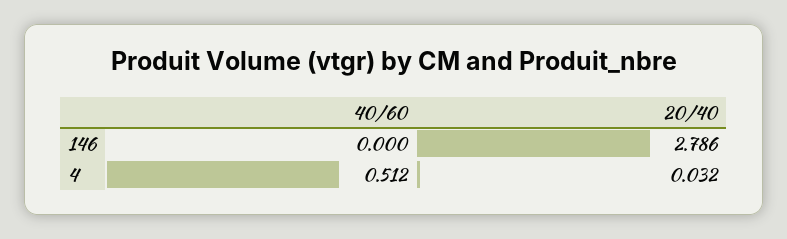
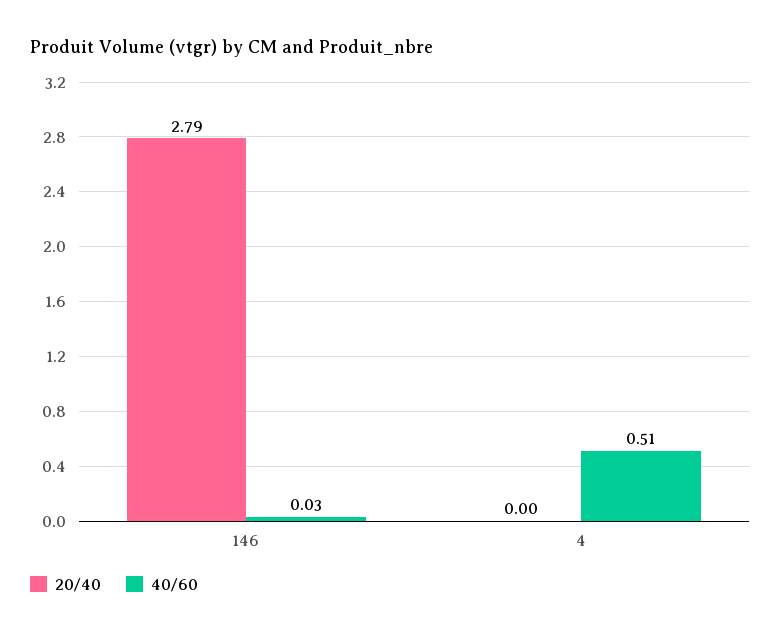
  {
    "40/60": {
-     "146": 0,
+     "146": 0.03,
      "4": 0.512
    },
    "20/40": {
      "146": 2.786,
-     "4": 0.032
+     "4": 0
    }
  }

